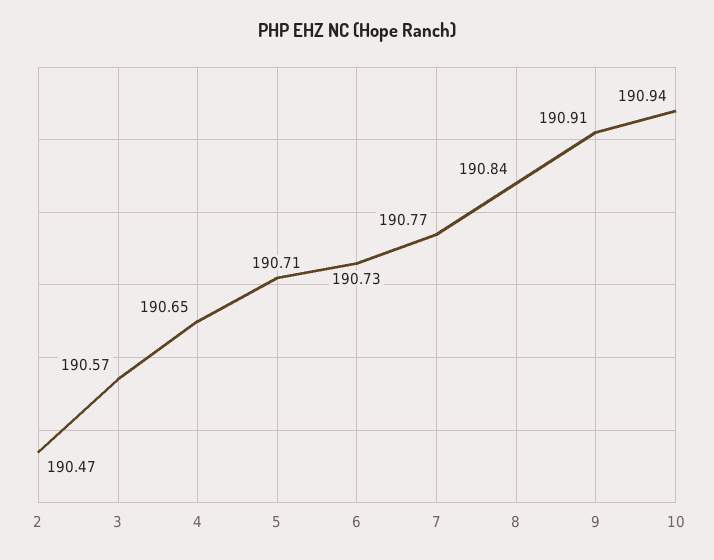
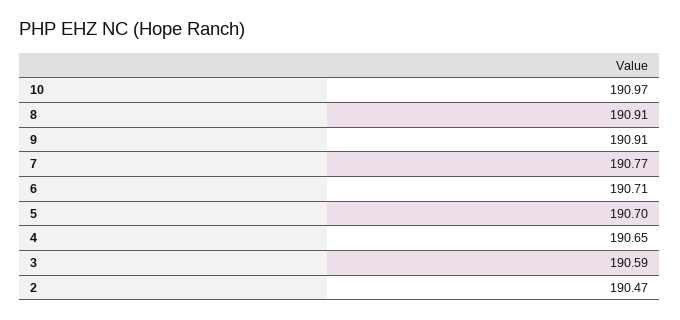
  {
    "2": 190.47,
-   "3": 190.57,
+   "3": 190.59,
    "4": 190.65,
-   "5": 190.71,
+   "5": 190.7,
-   "6": 190.73,
+   "6": 190.71,
    "7": 190.77,
-   "8": 190.84,
+   "8": 190.91,
    "9": 190.91,
-   "10": 190.94
+   "10": 190.97
  }

